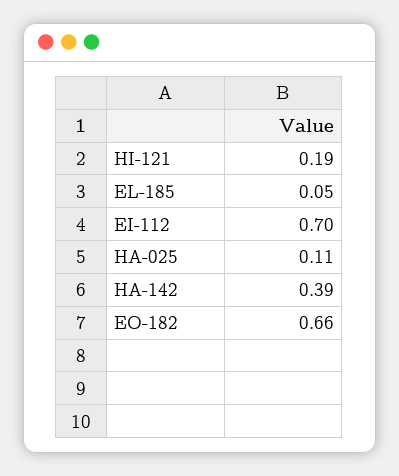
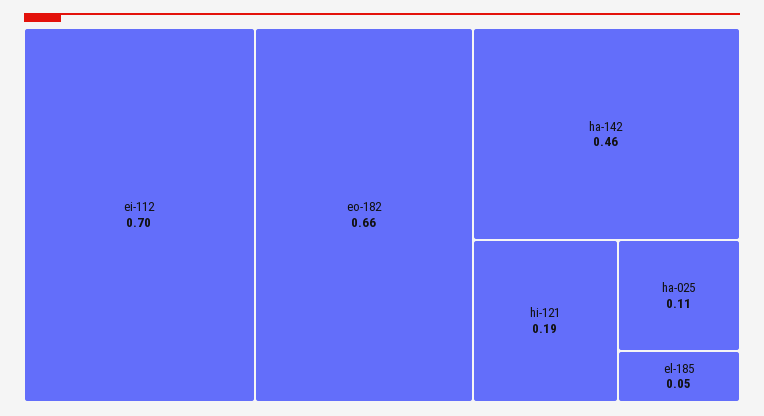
  {
    "HI-121": 0.19,
    "EL-185": 0.05,
    "EI-112": 0.7,
    "HA-025": 0.11,
-   "HA-142": 0.39,
+   "HA-142": 0.46,
    "EO-182": 0.66
  }

